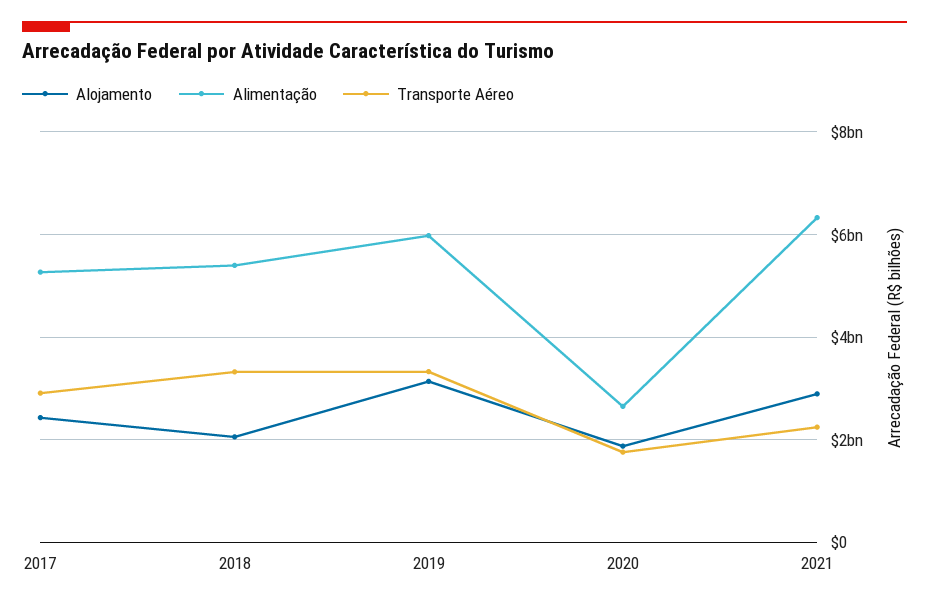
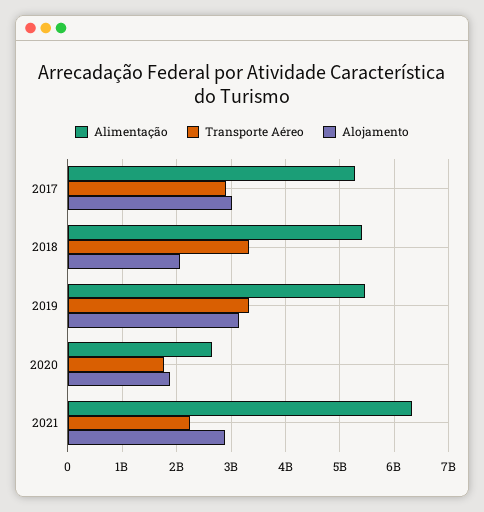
  {
    "Alojamento": {
-     "2017": 2400000000,
+     "2017": 3000000000,
      "2018": 2000000000,
      "2019": 3200000000,
      "2020": 1800000000,
      "2021": 2800000000
    },
    "Alimentação": {
      "2017": 5200000000,
      "2018": 5400000000,
-     "2019": 6000000000,
+     "2019": 5400000000,
      "2020": 2600000000,
      "2021": 6400000000
    },
    "Transporte Aéreo": {
      "2017": 3000000000,
      "2018": 3400000000,
      "2019": 3400000000,
      "2020": 1800000000,
      "2021": 2200000000
    }
  }

